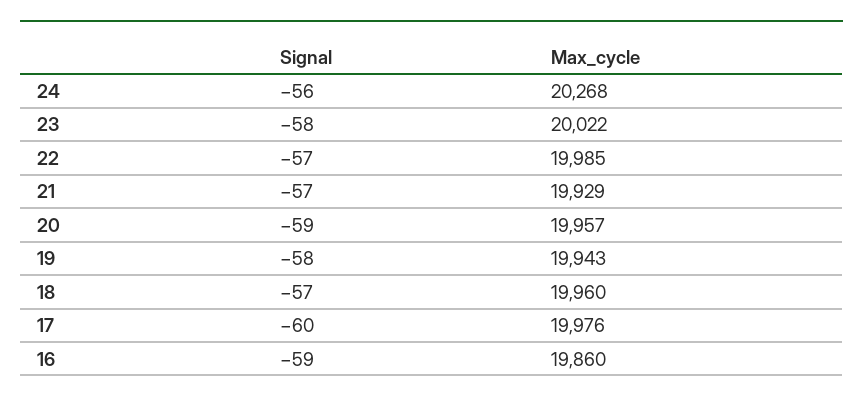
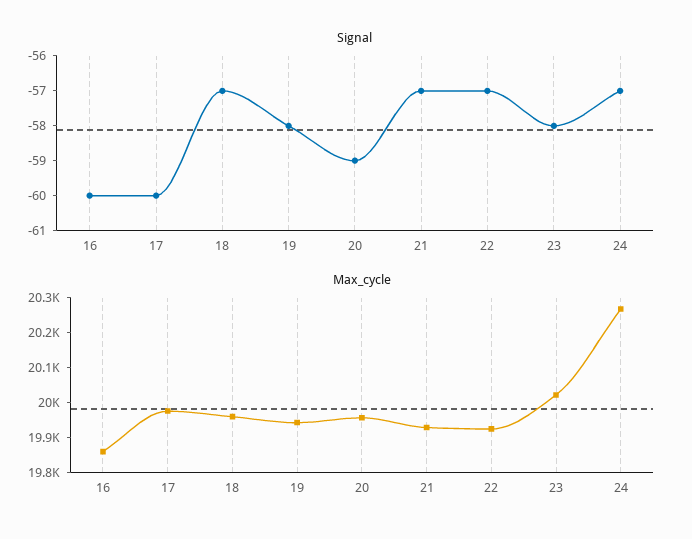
  {
    "Signal": {
-     "24": -56,
+     "24": -57,
      "23": -58,
      "22": -57,
      "21": -57,
      "20": -59,
      "19": -58,
      "18": -57,
      "17": -60,
-     "16": -59
+     "16": -60
    },
    "Max_cycle": {
      "24": 20268,
      "23": 20022,
-     "22": 19985,
+     "22": 19925,
      "21": 19929,
      "20": 19957,
      "19": 19943,
      "18": 19960,
      "17": 19976,
      "16": 19860
    }
  }

